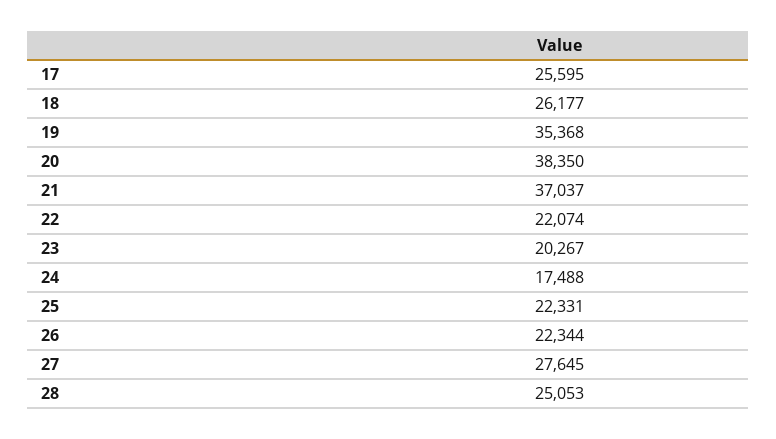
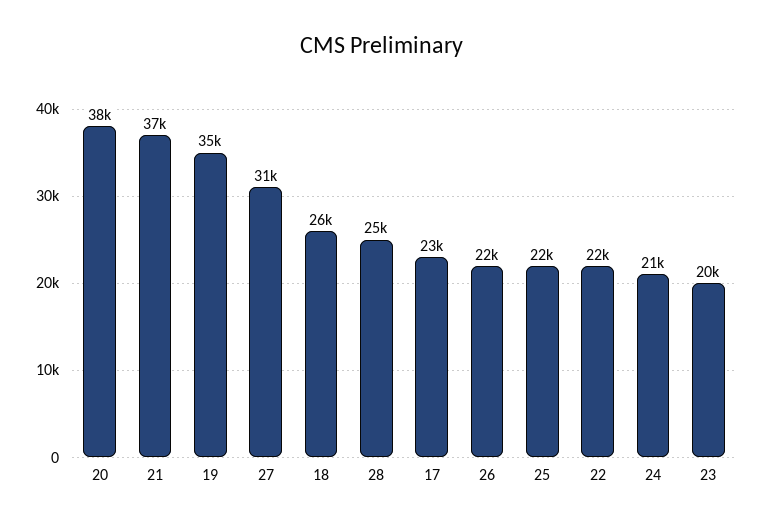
  {
-   "17": 25595,
+   "17": 23000,
    "18": 26177,
    "19": 35368,
    "20": 38350,
    "21": 37037,
    "22": 22074,
    "23": 20267,
-   "24": 17488,
+   "24": 21000,
    "25": 22331,
    "26": 22344,
-   "27": 27645,
+   "27": 31000,
    "28": 25053
  }

